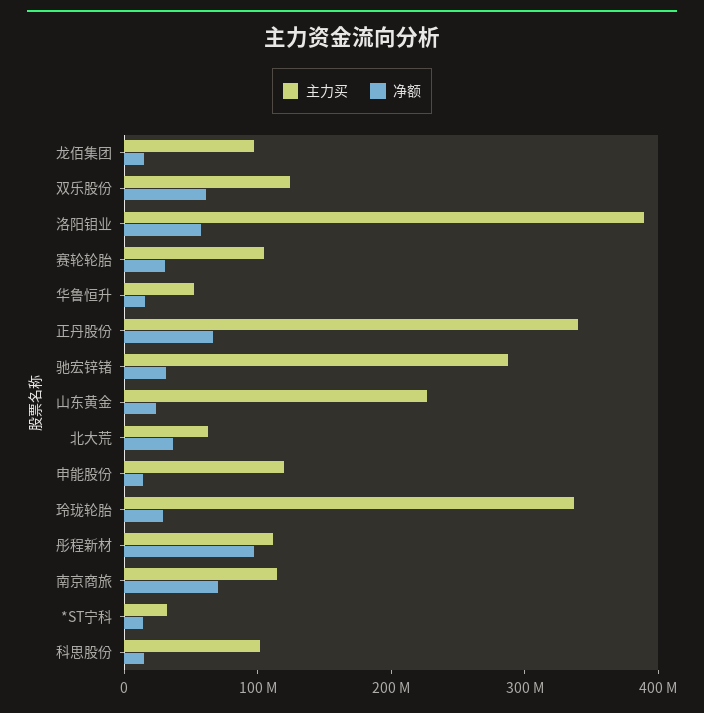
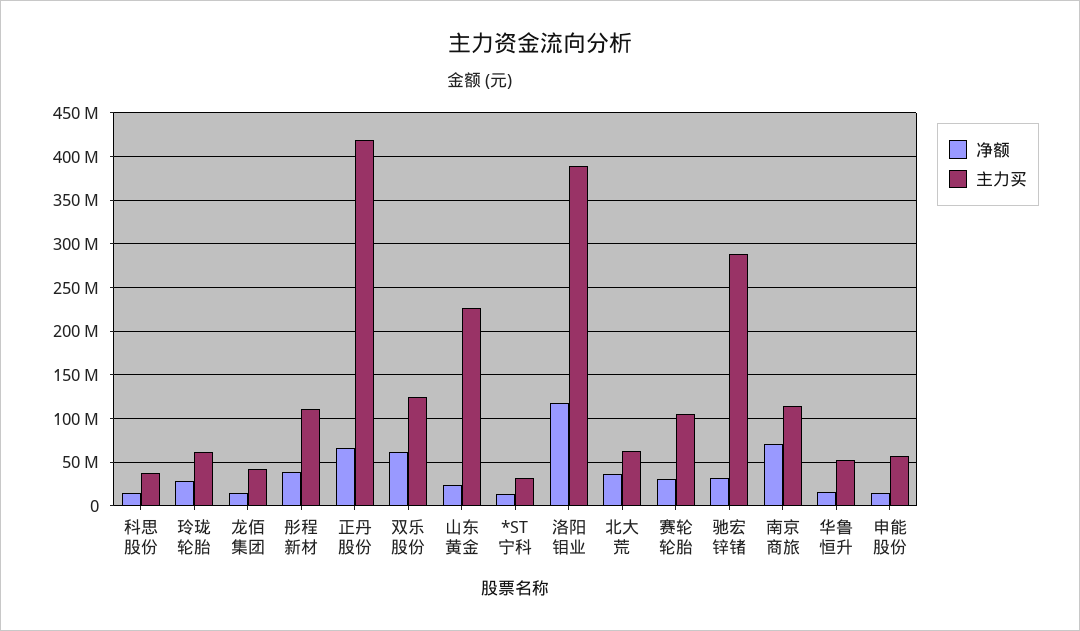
  {
    "主力买": {
-     "龙佰集团": 100000000,
+     "龙佰集团": 40000000,
      "双乐股份": 120000000,
      "洛阳钼业": 390000000,
      "赛轮轮胎": 110000000,
      "华鲁恒升": 50000000,
-     "正丹股份": 340000000,
+     "正丹股份": 420000000,
      "驰宏锌锗": 290000000,
      "山东黄金": 230000000,
      "北大荒": 60000000,
-     "申能股份": 120000000,
+     "申能股份": 60000000,
-     "玲珑轮胎": 340000000,
+     "玲珑轮胎": 60000000,
      "彤程新材": 110000000,
      "南京商旅": 110000000,
      "*ST宁科": 30000000,
-     "科思股份": 100000000
+     "科思股份": 40000000
    },
    "净额": {
      "龙佰集团": 20000000,
      "双乐股份": 60000000,
-     "洛阳钼业": 60000000,
+     "洛阳钼业": 120000000,
      "赛轮轮胎": 30000000,
      "华鲁恒升": 20000000,
      "正丹股份": 70000000,
      "驰宏锌锗": 30000000,
      "山东黄金": 20000000,
      "北大荒": 40000000,
      "申能股份": 10000000,
      "玲珑轮胎": 30000000,
-     "彤程新材": 100000000,
+     "彤程新材": 40000000,
      "南京商旅": 70000000,
      "*ST宁科": 10000000,
      "科思股份": 10000000
    }
  }

